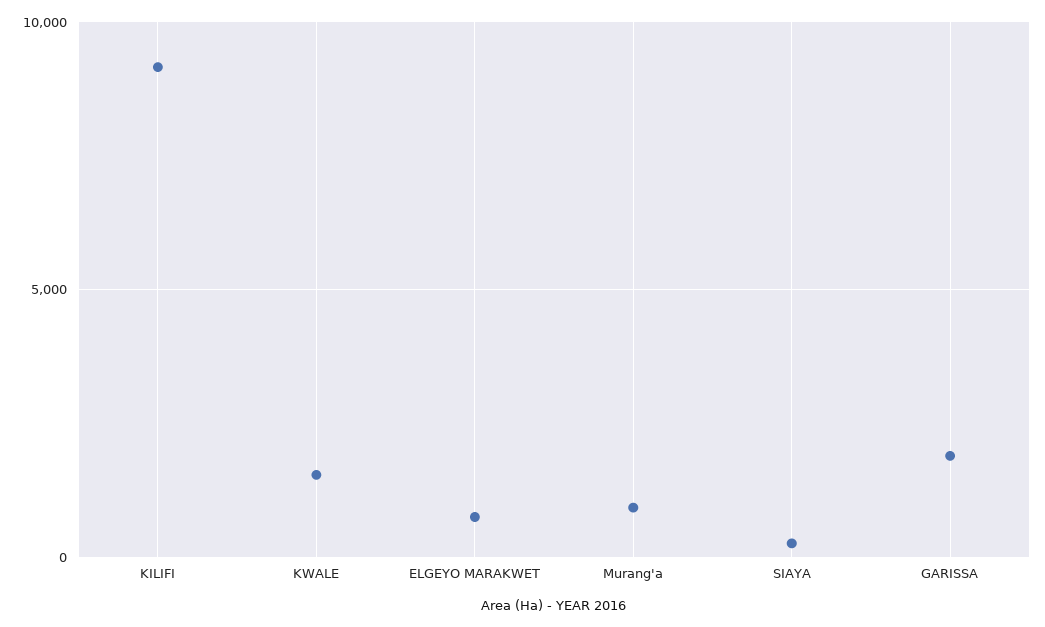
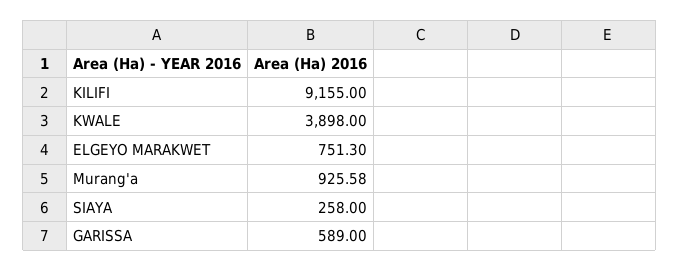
  {
    "KILIFI": 9155,
-   "KWALE": 1500,
+   "KWALE": 3898,
    "ELGEYO MARAKWET": 751.3,
    "Murang'a": 925.58,
    "SIAYA": 258,
-   "GARISSA": 2000
+   "GARISSA": 589
  }

